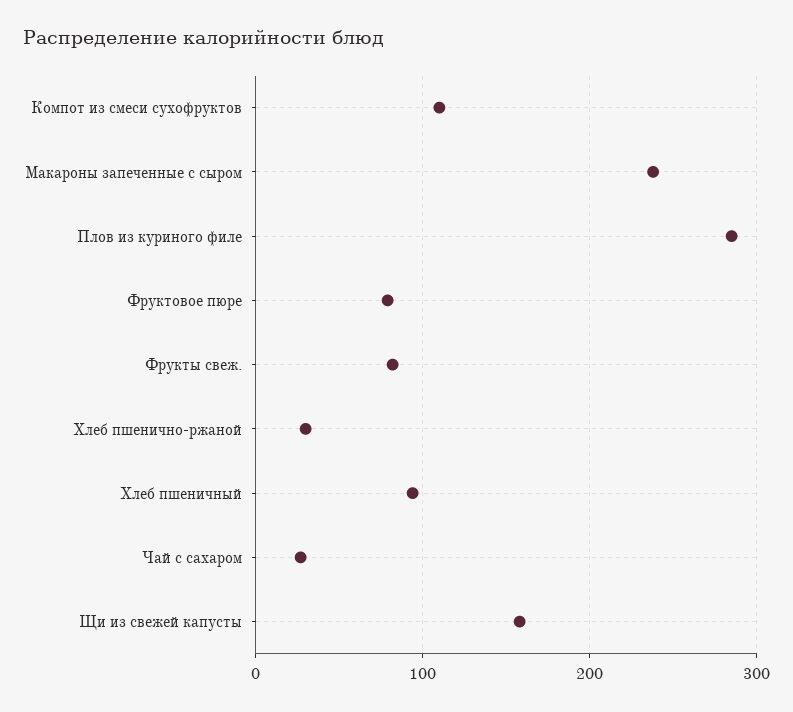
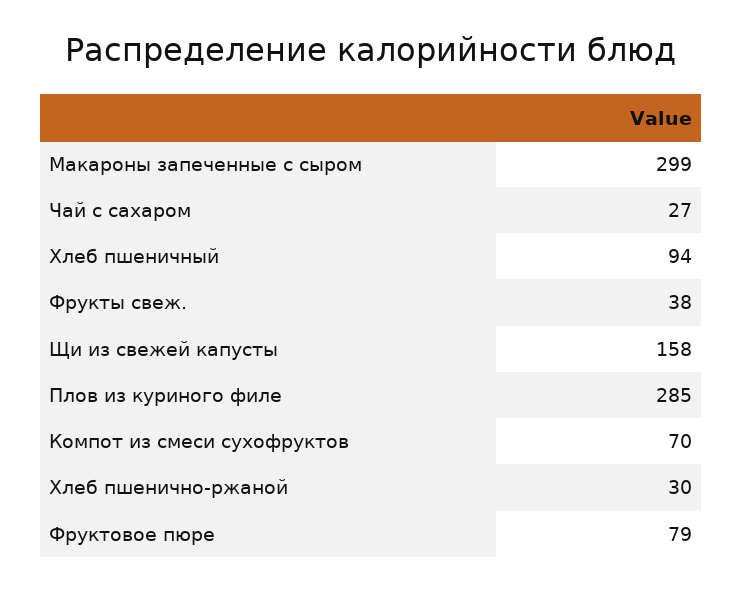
  {
-   "Компот из смеси сухофруктов": 110,
+   "Компот из смеси сухофруктов": 70,
-   "Макароны запеченные с сыром": 240,
+   "Макароны запеченные с сыром": 299,
    "Плов из куриного филе": 285,
    "Фруктовое пюре": 79,
-   "Фрукты свеж.": 80,
+   "Фрукты свеж.": 38,
    "Хлеб пшенично-ржаной": 30,
    "Хлеб пшеничный": 94,
    "Чай с сахаром": 27,
    "Щи из свежей капусты": 158
  }

